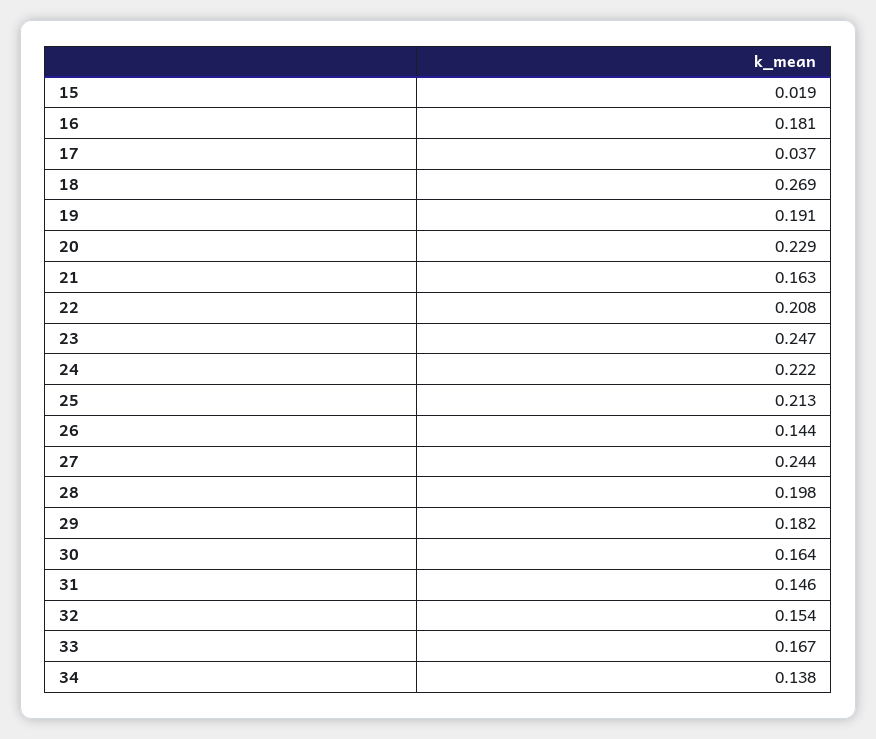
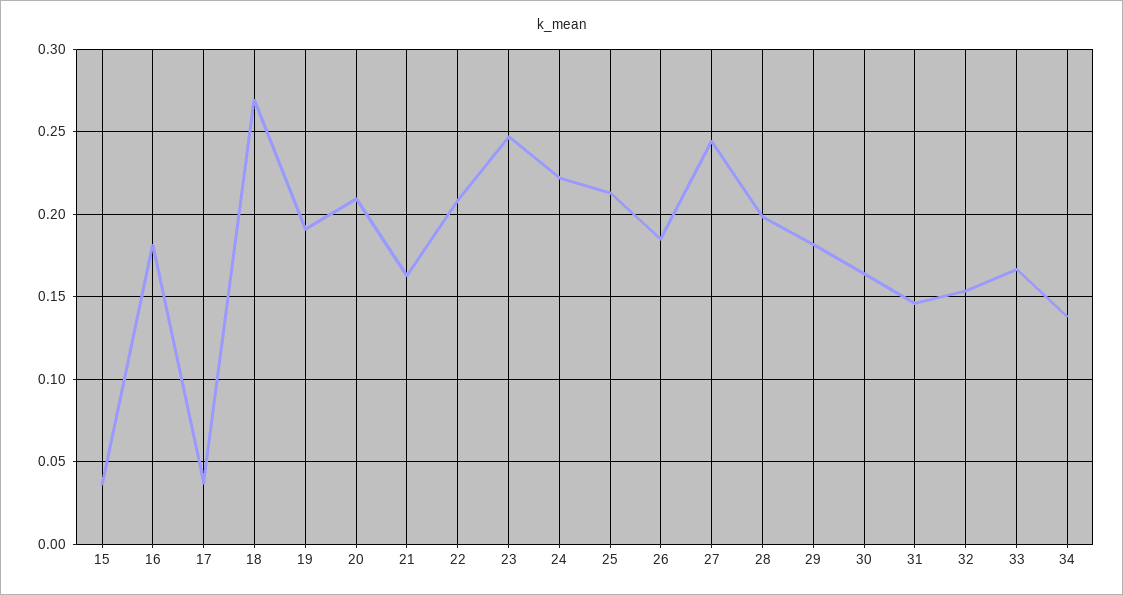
  {
-   "15": 0.019,
+   "15": 0.035,
    "16": 0.181,
    "17": 0.037,
    "18": 0.269,
    "19": 0.191,
-   "20": 0.229,
+   "20": 0.21,
    "21": 0.163,
    "22": 0.208,
    "23": 0.247,
    "24": 0.222,
    "25": 0.213,
-   "26": 0.144,
+   "26": 0.185,
    "27": 0.244,
    "28": 0.198,
    "29": 0.182,
    "30": 0.164,
    "31": 0.146,
    "32": 0.154,
    "33": 0.167,
    "34": 0.138
  }

